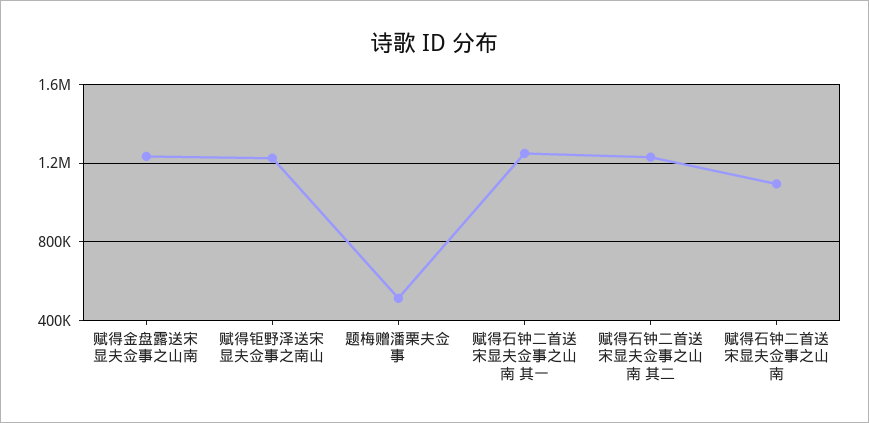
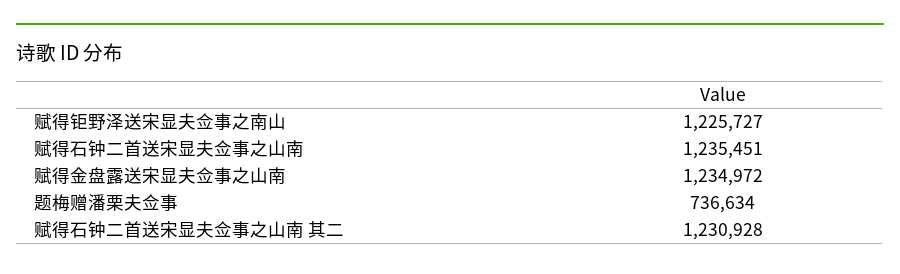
  {
    "赋得金盘露送宋显夫佥事之山南": 1234972,
    "赋得钜野泽送宋显夫佥事之南山": 1225727,
-   "题梅赠潘栗夫佥事": 500000,
+   "题梅赠潘栗夫佥事": 736634,
-   "赋得石钟二首送宋显夫佥事之山南 其一": 1250000,
    "赋得石钟二首送宋显夫佥事之山南 其二": 1230928,
-   "赋得石钟二首送宋显夫佥事之山南": 1100000
+   "赋得石钟二首送宋显夫佥事之山南": 1235451
  }

